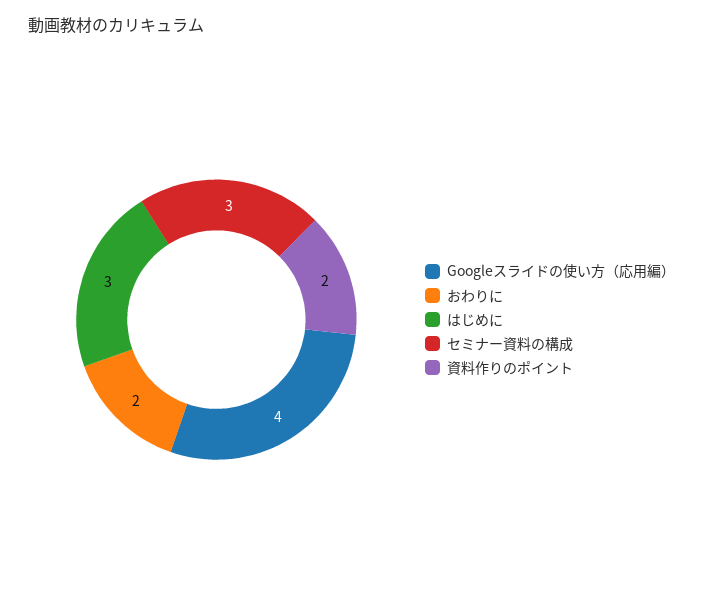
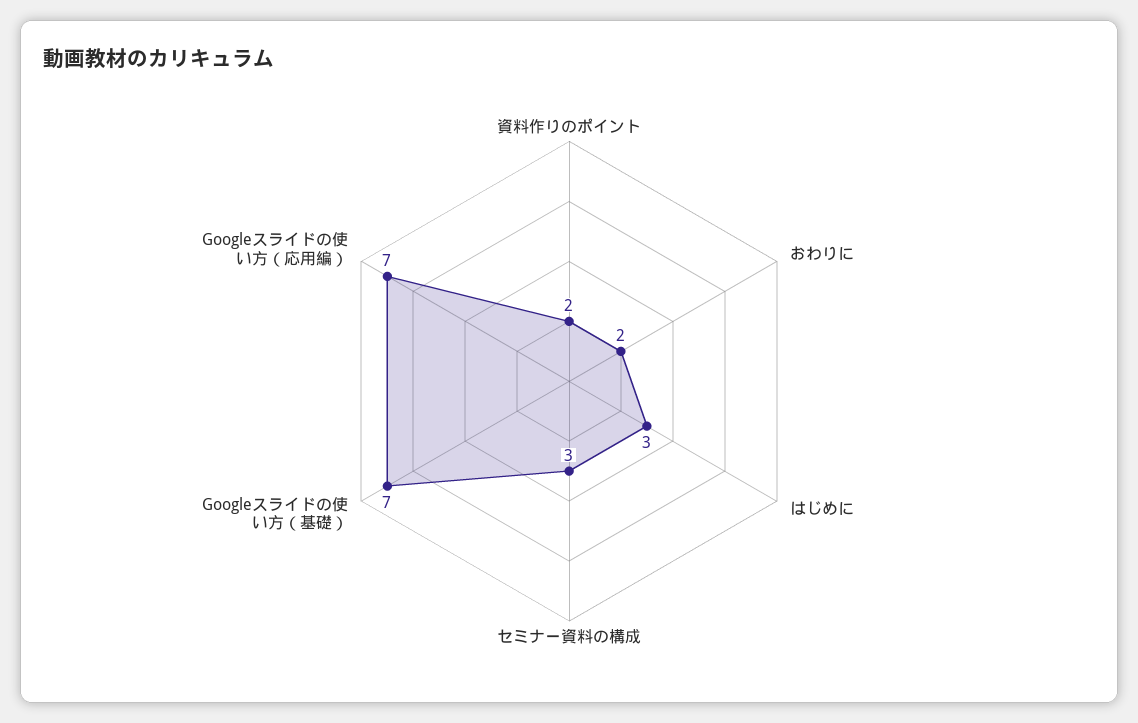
  {
-   "Googleスライドの使い方（応用編）": 4,
+   "Googleスライドの使い方（応用編）": 7,
    "おわりに": 2,
    "はじめに": 3,
    "セミナー資料の構成": 3,
-   "資料作りのポイント": 2
+   "資料作りのポイント": 2,
+   "Googleスライドの使い方（基礎）": 7
  }

